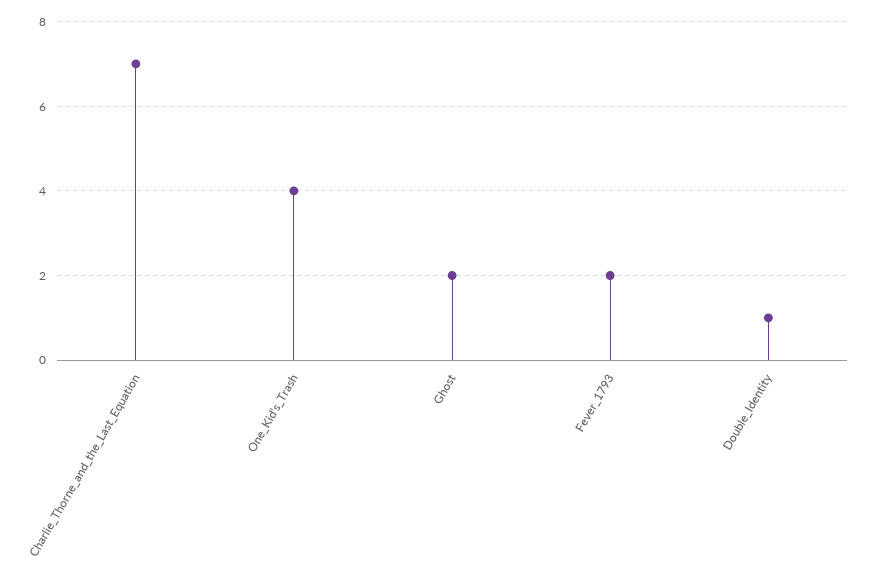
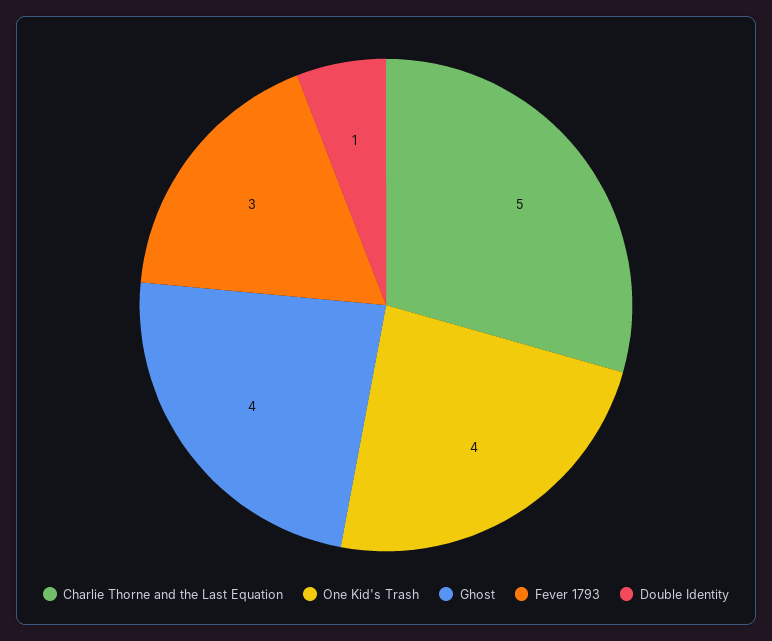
  {
-   "Charlie_Thorne_and_the_Last_Equation": 7,
+   "Charlie_Thorne_and_the_Last_Equation": 5,
    "One_Kid's_Trash": 4,
-   "Ghost": 2,
+   "Ghost": 4,
-   "Fever_1793": 2,
+   "Fever_1793": 3,
    "Double_Identity": 1
  }

